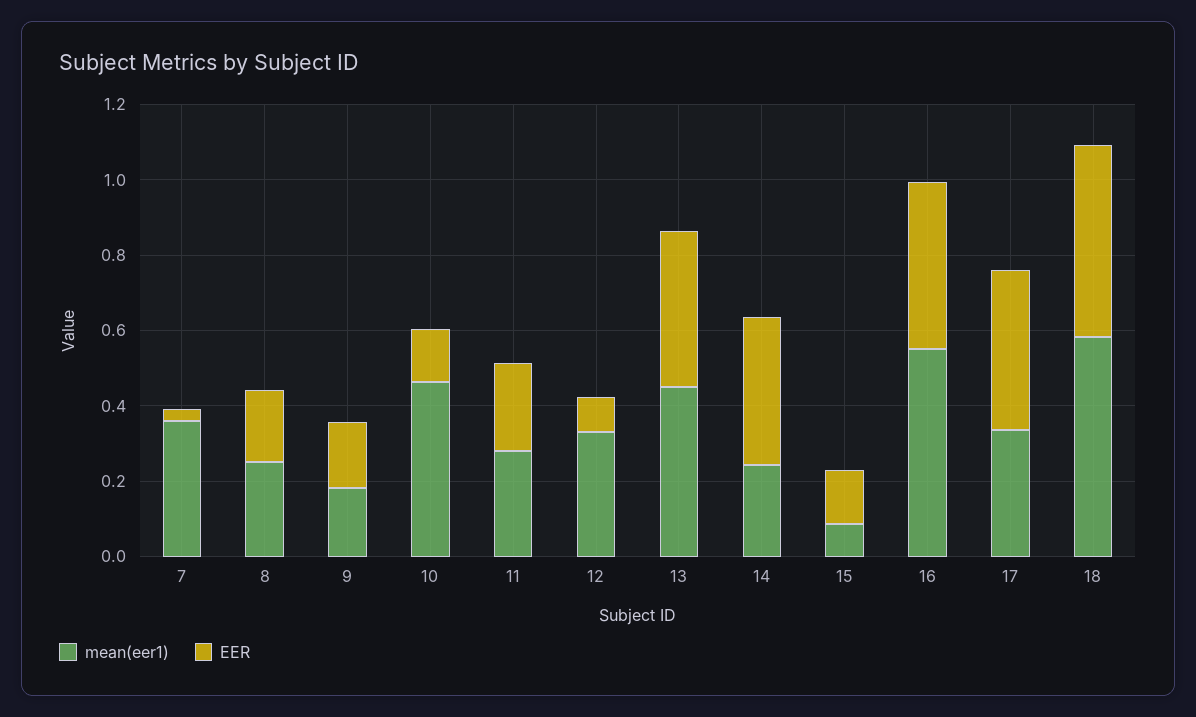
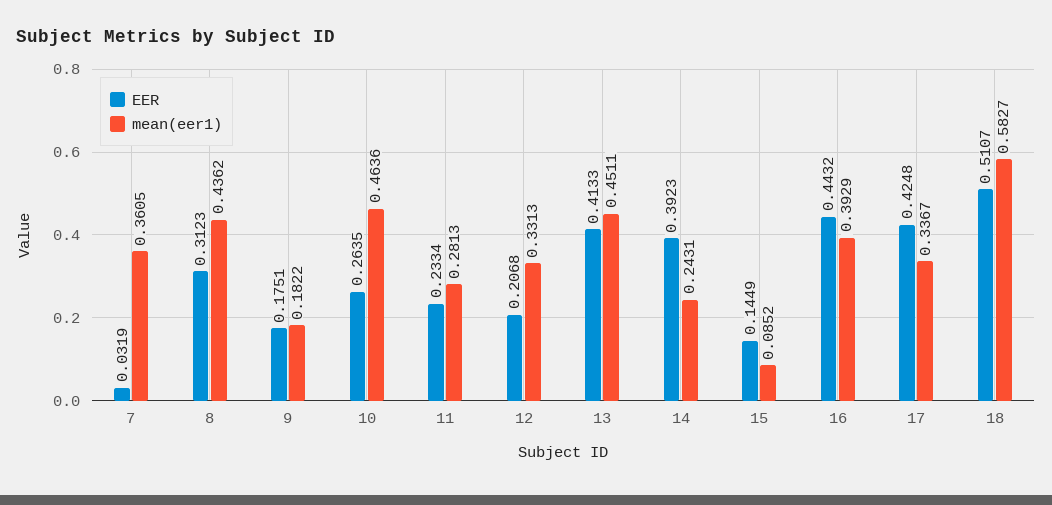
  {
    "mean(eer1)": {
      "7": 0.3605,
-     "8": 0.25,
+     "8": 0.4362,
      "9": 0.1822,
      "10": 0.4636,
      "11": 0.2813,
      "12": 0.3313,
      "13": 0.4511,
      "14": 0.2431,
      "15": 0.0852,
-     "16": 0.55,
+     "16": 0.3929,
      "17": 0.3367,
      "18": 0.5827
    },
    "EER": {
      "7": 0.0319,
-     "8": 0.2,
+     "8": 0.3123,
      "9": 0.1751,
-     "10": 0.15,
+     "10": 0.2635,
      "11": 0.2334,
-     "12": 0.1,
+     "12": 0.2068,
      "13": 0.4133,
      "14": 0.3923,
      "15": 0.1449,
      "16": 0.4432,
      "17": 0.4248,
      "18": 0.5107
    }
  }

